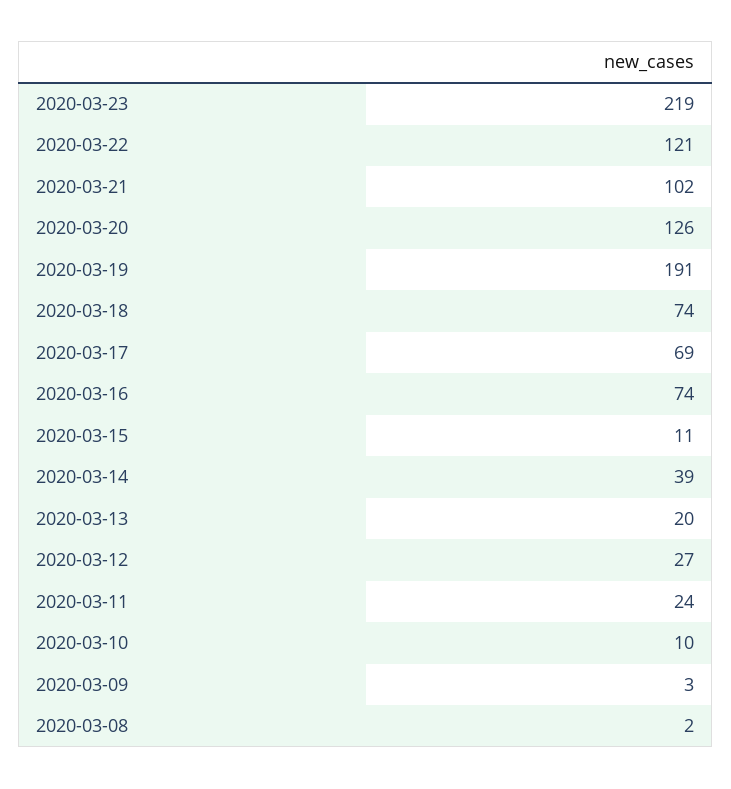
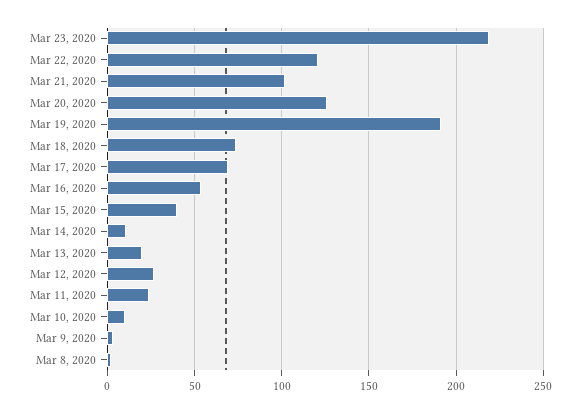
  {
    "2020-03-23": 219,
    "2020-03-22": 121,
    "2020-03-21": 102,
    "2020-03-20": 126,
    "2020-03-19": 191,
    "2020-03-18": 74,
    "2020-03-17": 69,
-   "2020-03-16": 74,
+   "2020-03-16": 55,
-   "2020-03-15": 11,
+   "2020-03-15": 40,
-   "2020-03-14": 39,
+   "2020-03-14": 10,
    "2020-03-13": 20,
    "2020-03-12": 27,
    "2020-03-11": 24,
    "2020-03-10": 10,
    "2020-03-09": 3,
    "2020-03-08": 2
  }

